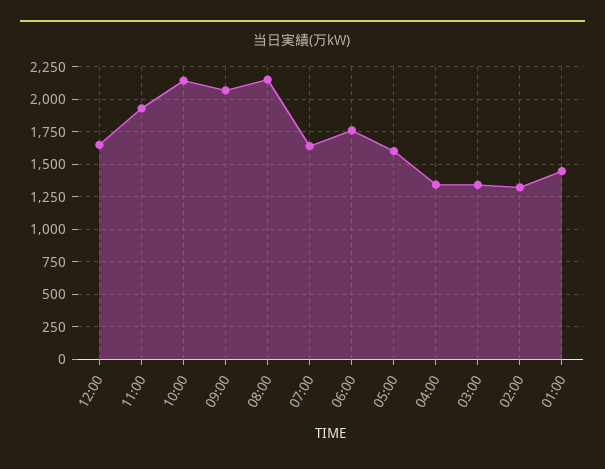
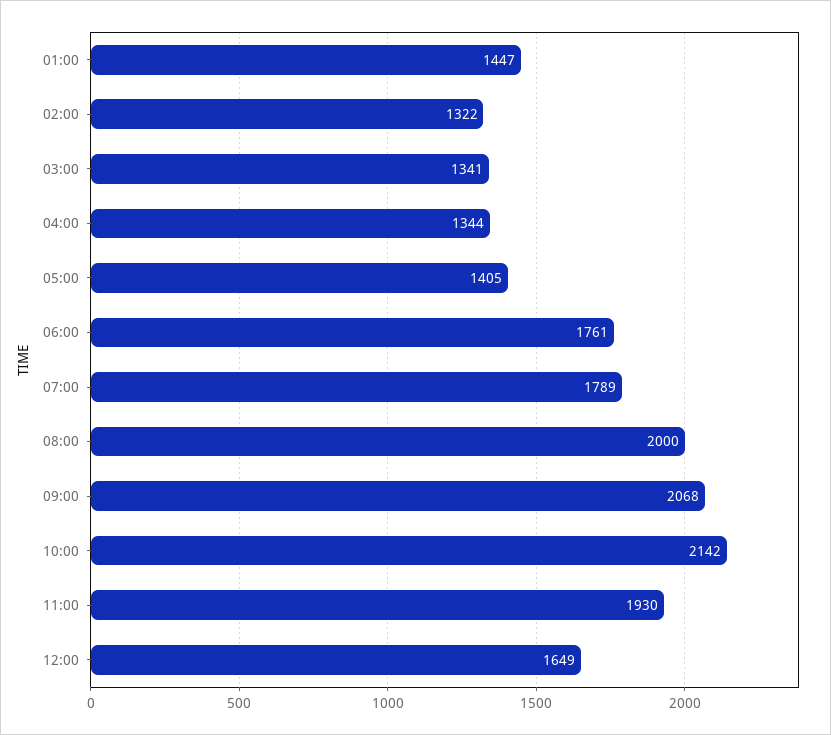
  {
    "12:00": 1649,
    "11:00": 1930,
    "10:00": 2142,
    "09:00": 2068,
-   "08:00": 2150,
+   "08:00": 2000,
-   "07:00": 1650,
+   "07:00": 1789,
    "06:00": 1761,
-   "05:00": 1600,
+   "05:00": 1405,
    "04:00": 1344,
    "03:00": 1341,
    "02:00": 1322,
    "01:00": 1447
  }

